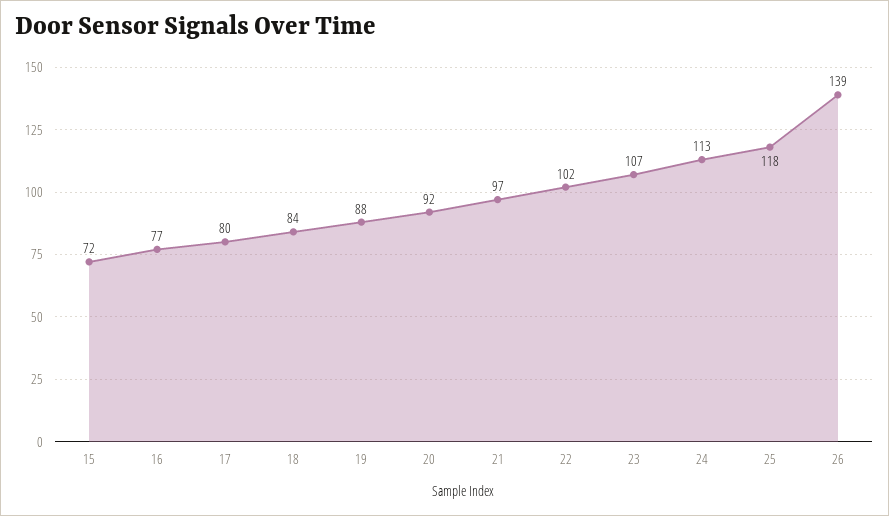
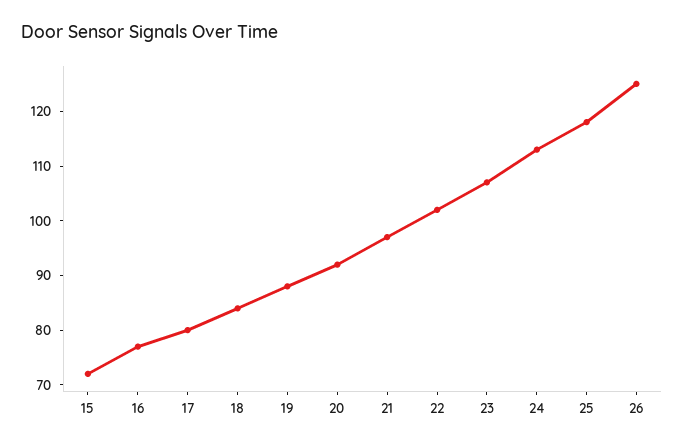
  {
    "15": 72,
    "16": 77,
    "17": 80,
    "18": 84,
    "19": 88,
    "20": 92,
    "21": 97,
    "22": 102,
    "23": 107,
    "24": 113,
    "25": 118,
-   "26": 139
+   "26": 125
  }

